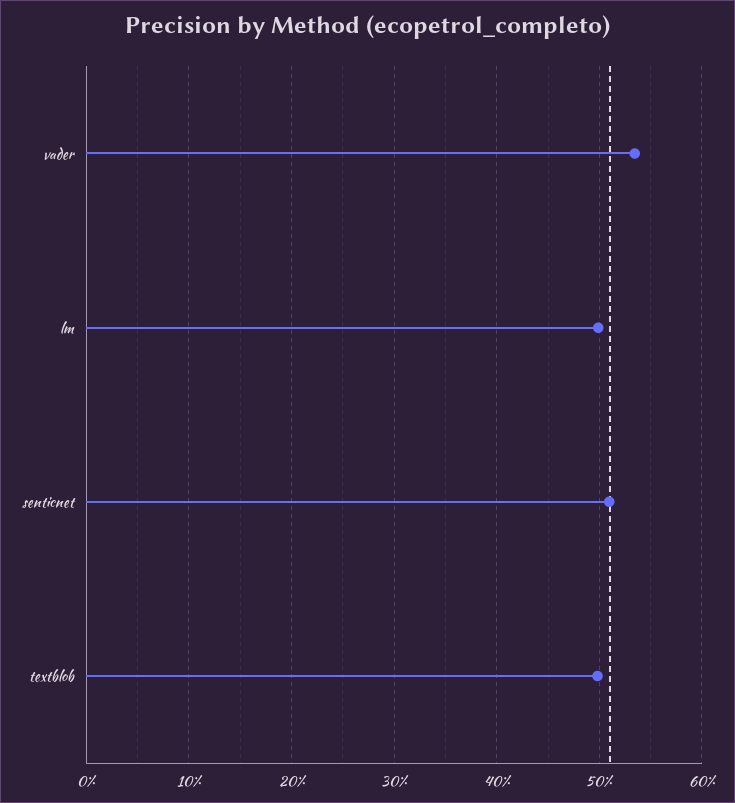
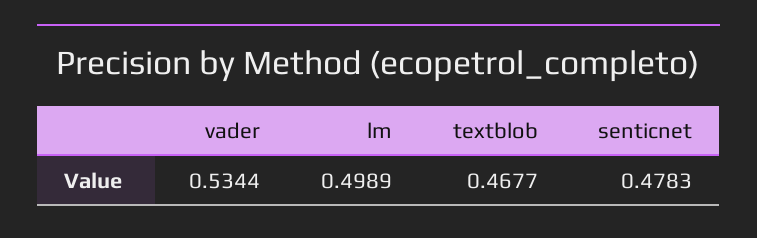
  {
    "vader": 0.5344,
    "lm": 0.4989,
-   "senticnet": 0.51,
+   "senticnet": 0.4783,
-   "textblob": 0.5
+   "textblob": 0.4677
  }

